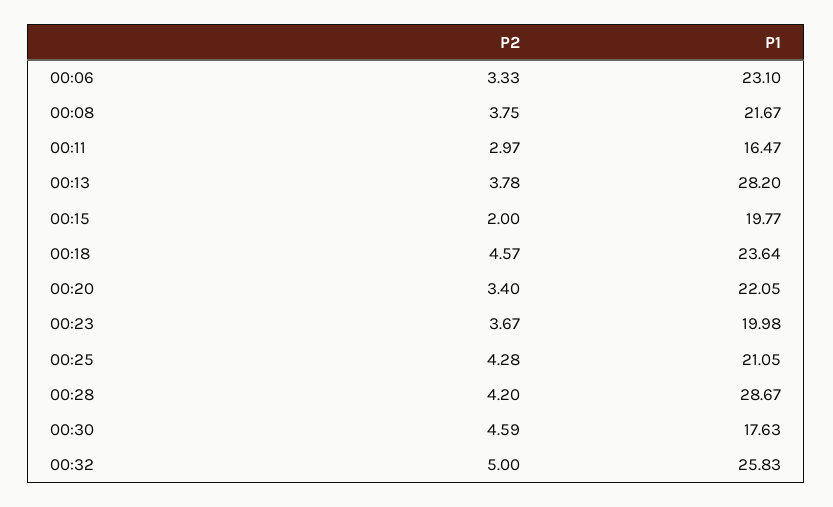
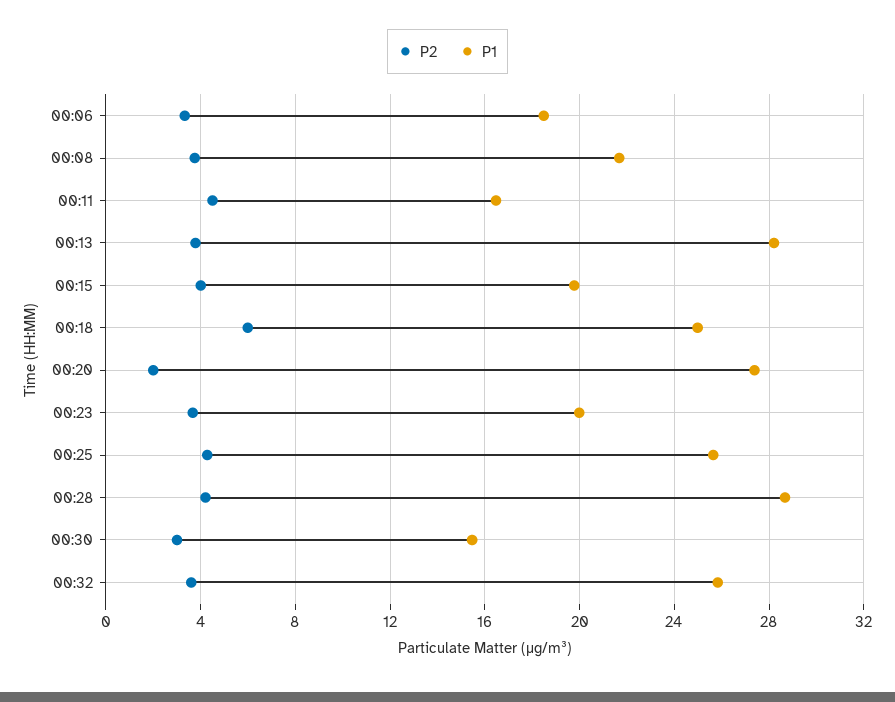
  {
    "P2": {
      "00:06": 3.33,
      "00:08": 3.75,
-     "00:11": 2.97,
+     "00:11": 4.5,
      "00:13": 3.78,
-     "00:15": 2,
+     "00:15": 4,
-     "00:18": 4.57,
+     "00:18": 6,
-     "00:20": 3.4,
+     "00:20": 2,
      "00:23": 3.67,
      "00:25": 4.28,
      "00:28": 4.2,
-     "00:30": 4.59,
+     "00:30": 3,
-     "00:32": 5
+     "00:32": 3.5
    },
    "P1": {
-     "00:06": 23.1,
+     "00:06": 18.5,
      "00:08": 21.67,
      "00:11": 16.47,
      "00:13": 28.2,
      "00:15": 19.77,
-     "00:18": 23.64,
+     "00:18": 25,
-     "00:20": 22.05,
+     "00:20": 27.5,
      "00:23": 19.98,
-     "00:25": 21.05,
+     "00:25": 25.5,
      "00:28": 28.67,
-     "00:30": 17.63,
+     "00:30": 15.5,
      "00:32": 25.83
    }
  }

